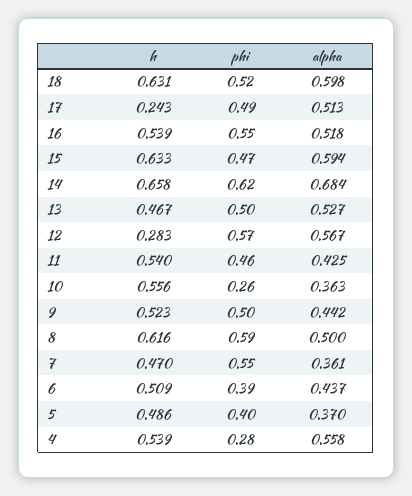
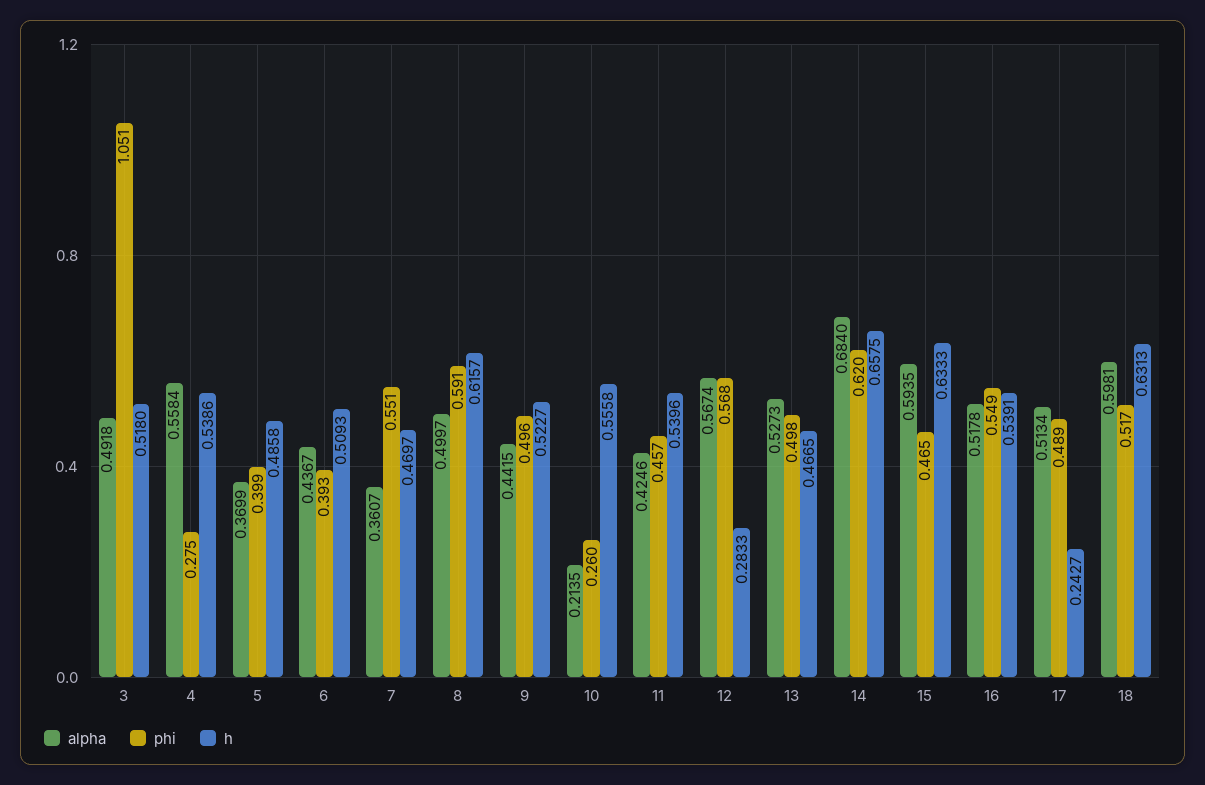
  {
    "h": {
      "18": 0.6313,
      "17": 0.2427,
      "16": 0.5391,
      "15": 0.6333,
      "14": 0.6575,
      "13": 0.4665,
      "12": 0.2833,
      "11": 0.5396,
      "10": 0.5558,
      "9": 0.5227,
      "8": 0.6157,
      "7": 0.4697,
      "6": 0.5093,
      "5": 0.4858,
-     "4": 0.5386
+     "4": 0.5386,
+     "3": 0.518
    },
    "phi": {
      "18": 0.517,
      "17": 0.489,
      "16": 0.549,
      "15": 0.465,
      "14": 0.62,
      "13": 0.498,
      "12": 0.568,
      "11": 0.457,
      "10": 0.26,
      "9": 0.496,
      "8": 0.591,
      "7": 0.551,
      "6": 0.393,
      "5": 0.399,
-     "4": 0.275
+     "4": 0.275,
+     "3": 1.051
    },
    "alpha": {
      "18": 0.5981,
      "17": 0.5134,
      "16": 0.5178,
      "15": 0.5935,
      "14": 0.684,
      "13": 0.5273,
      "12": 0.5674,
      "11": 0.4246,
-     "10": 0.363,
+     "10": 0.2135,
      "9": 0.4415,
      "8": 0.4997,
      "7": 0.3607,
      "6": 0.4367,
      "5": 0.3699,
-     "4": 0.5584
+     "4": 0.5584,
+     "3": 0.4918
    }
  }

